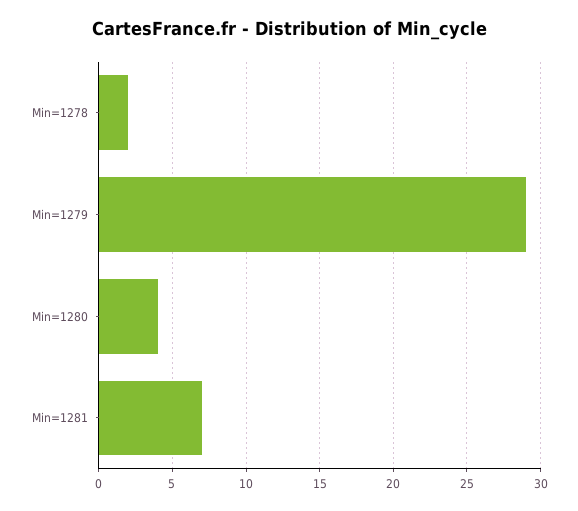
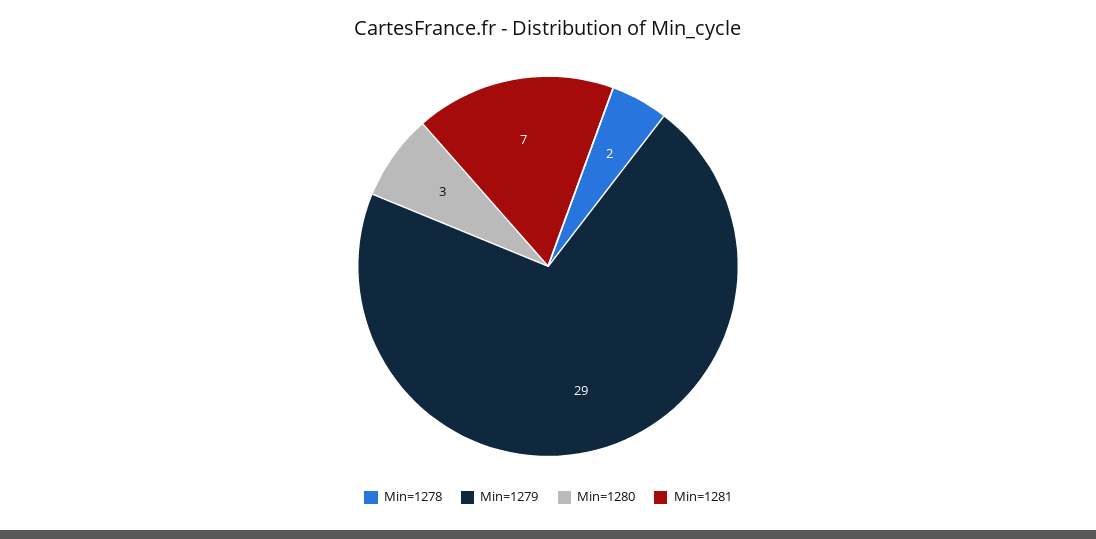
  {
    "Min=1278": 2,
    "Min=1279": 29,
-   "Min=1280": 4,
+   "Min=1280": 3,
    "Min=1281": 7
  }

